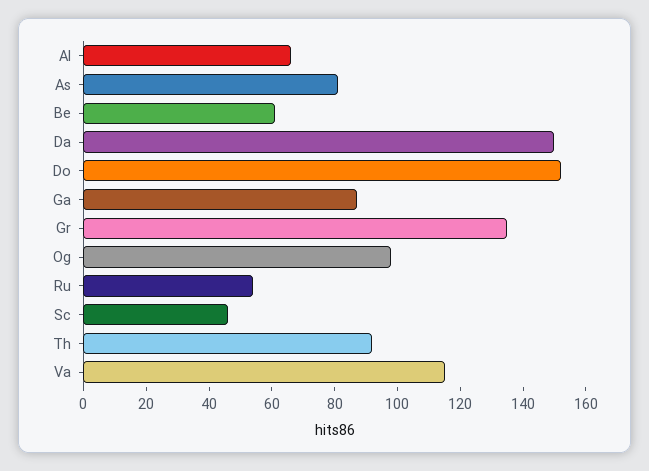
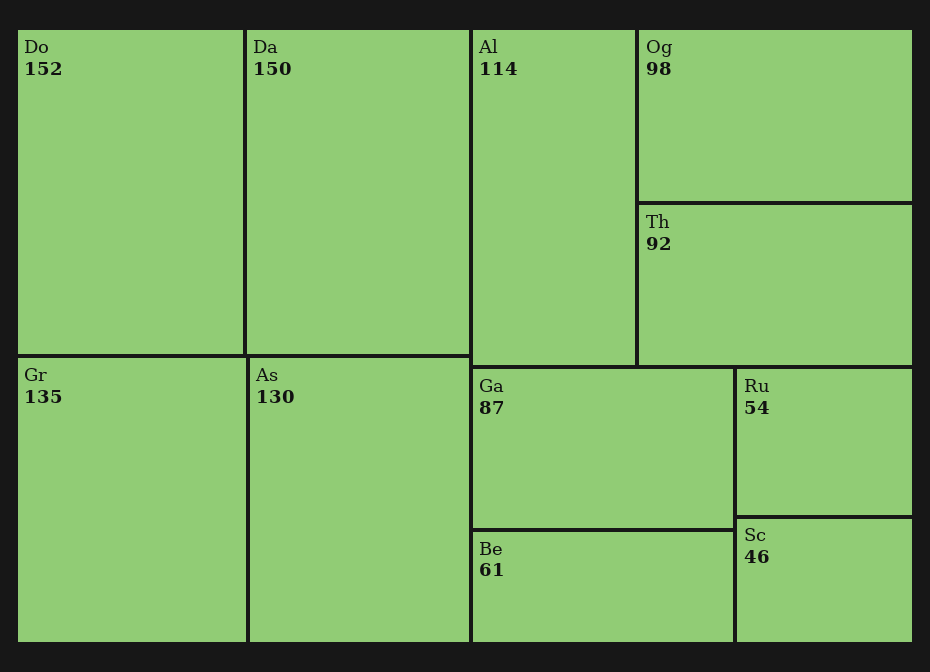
  {
-   "Al": 65,
+   "Al": 114,
-   "As": 80,
+   "As": 130,
    "Be": 61,
    "Da": 150,
    "Do": 152,
    "Ga": 87,
    "Gr": 135,
    "Og": 98,
    "Ru": 54,
    "Sc": 46,
-   "Th": 92,
+   "Th": 92
-   "Va": 115
  }

